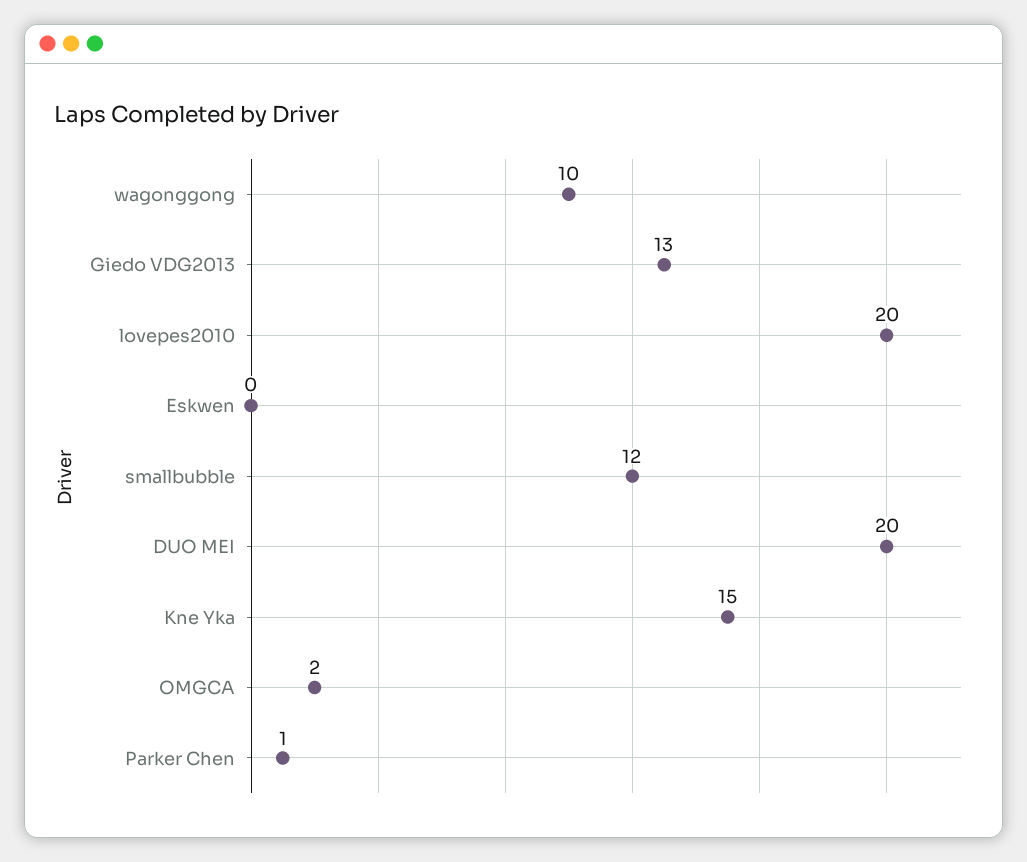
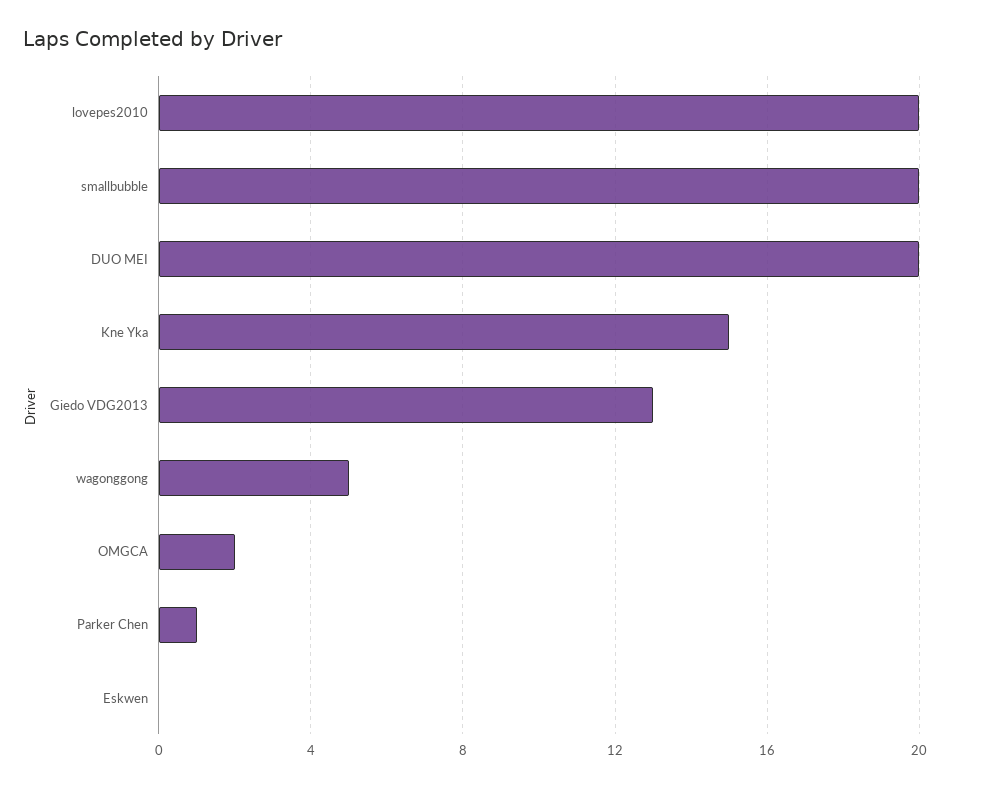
  {
-   "wagonggong": 10,
+   "wagonggong": 5,
    "Giedo VDG2013": 13,
    "lovepes2010": 20,
    "Eskwen": 0,
-   "smallbubble": 12,
+   "smallbubble": 20,
    "DUO MEI": 20,
    "Kne Yka": 15,
    "OMGCA": 2,
    "Parker Chen": 1
  }

